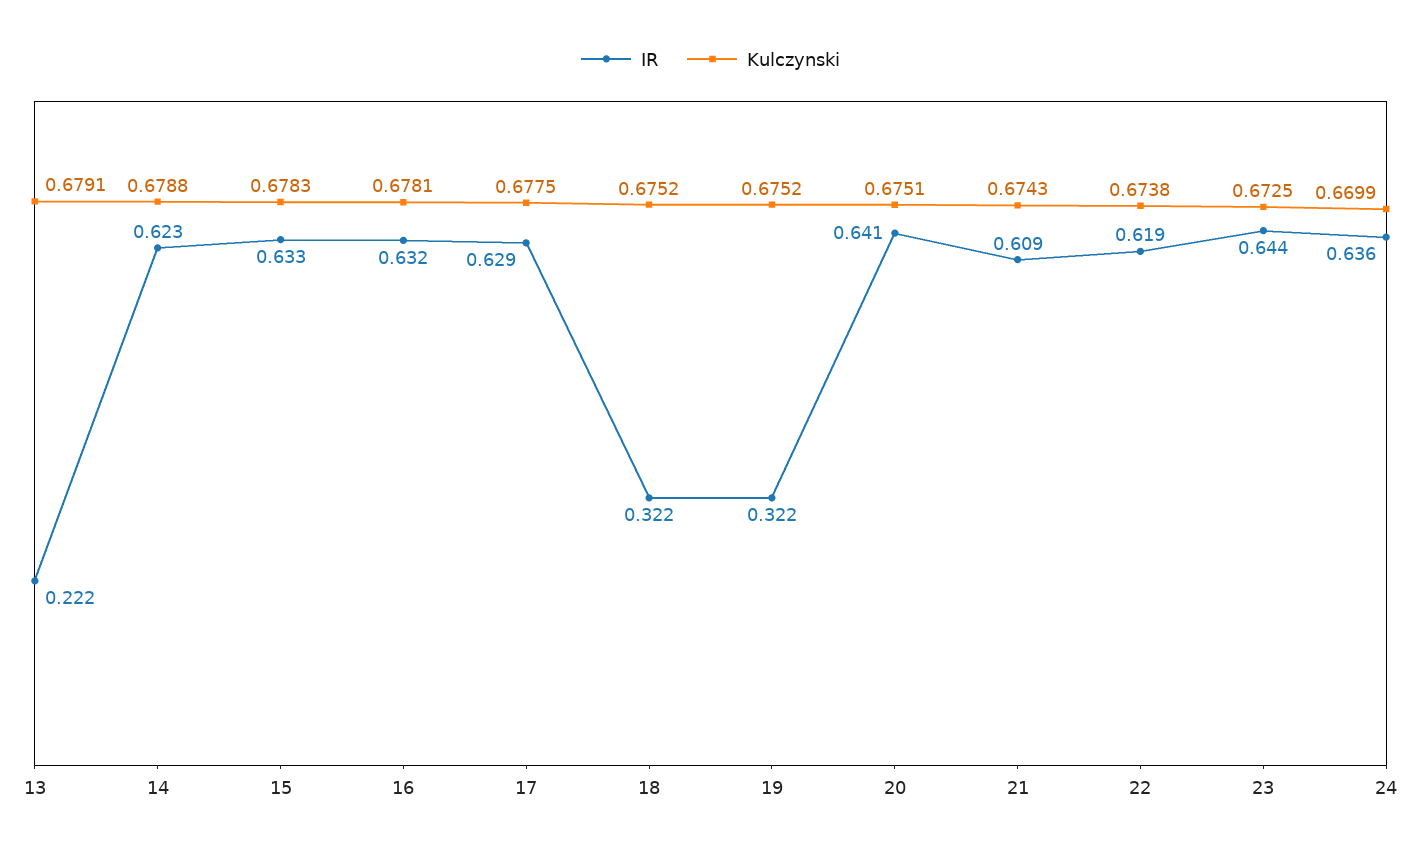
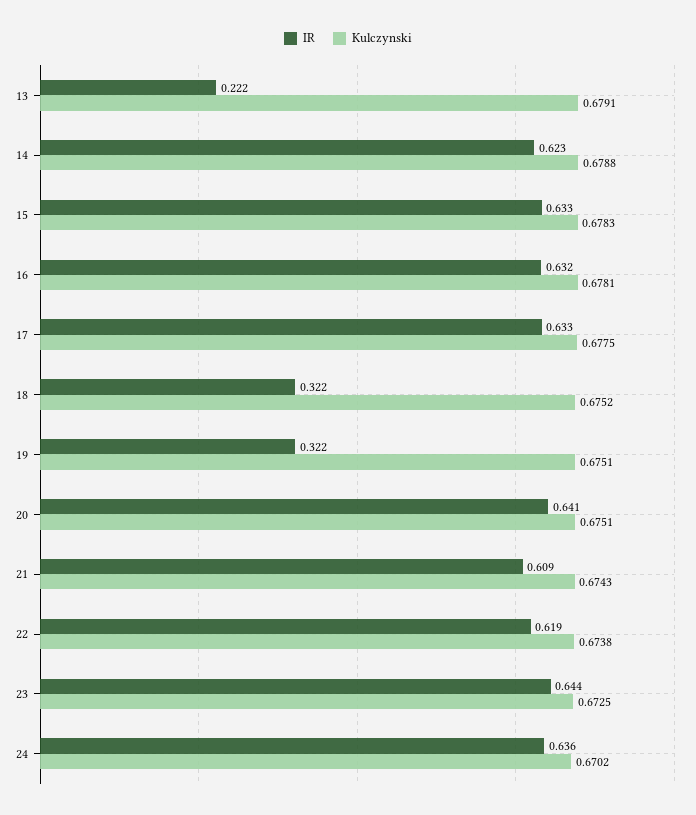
  {
    "IR": {
      "13": 0.222,
      "14": 0.623,
      "15": 0.633,
      "16": 0.632,
-     "17": 0.629,
+     "17": 0.633,
      "18": 0.322,
      "19": 0.322,
      "20": 0.641,
      "21": 0.609,
      "22": 0.619,
      "23": 0.644,
      "24": 0.636
    },
    "Kulczynski": {
      "13": 0.6791,
      "14": 0.6788,
      "15": 0.6783,
      "16": 0.6781,
      "17": 0.6775,
      "18": 0.6752,
-     "19": 0.6752,
+     "19": 0.6751,
      "20": 0.6751,
      "21": 0.6743,
      "22": 0.6738,
      "23": 0.6725,
-     "24": 0.6699
+     "24": 0.6702
    }
  }

